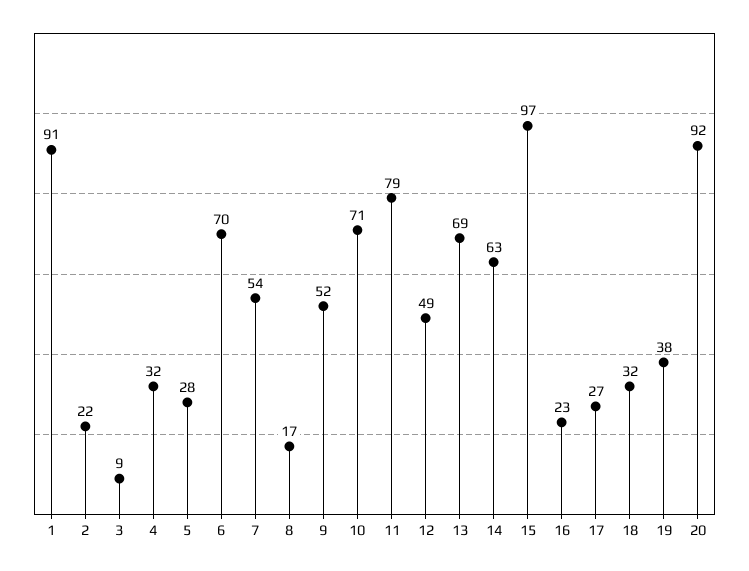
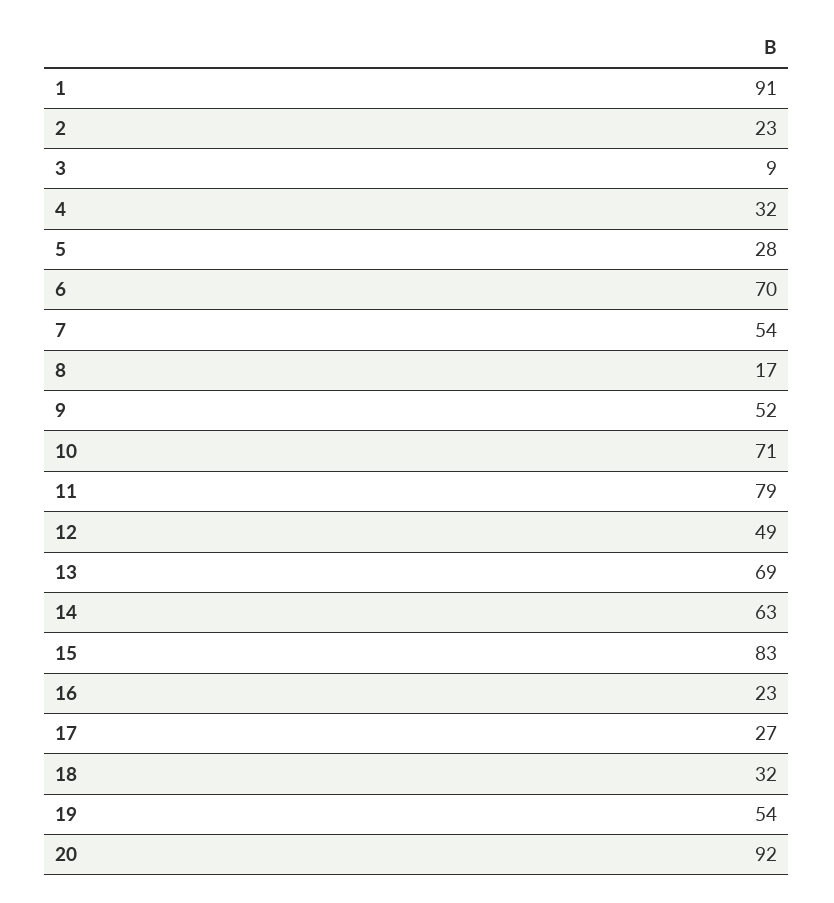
  {
    "1": 91,
-   "2": 22,
+   "2": 23,
    "3": 9,
    "4": 32,
    "5": 28,
    "6": 70,
    "7": 54,
    "8": 17,
    "9": 52,
    "10": 71,
    "11": 79,
    "12": 49,
    "13": 69,
    "14": 63,
-   "15": 97,
+   "15": 83,
    "16": 23,
    "17": 27,
    "18": 32,
-   "19": 38,
+   "19": 54,
    "20": 92
  }

